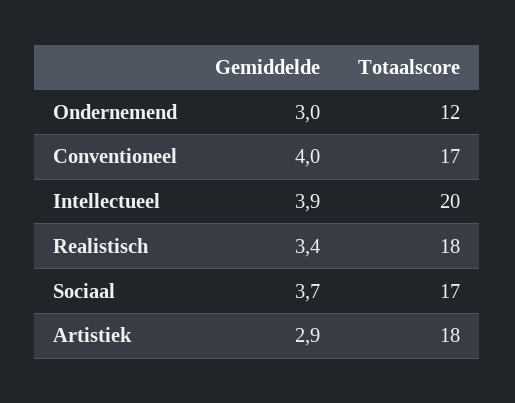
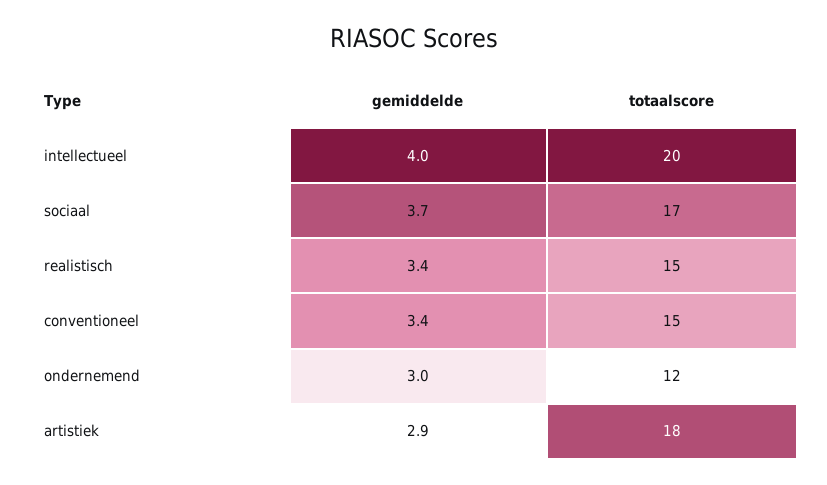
  {
    "Gemiddelde": {
      "Ondernemend": 3,
-     "Conventioneel": 4,
+     "Conventioneel": 3.4,
-     "Intellectueel": 3.9,
+     "Intellectueel": 4,
      "Realistisch": 3.4,
      "Sociaal": 3.7,
      "Artistiek": 2.9
    },
    "Totaalscore": {
      "Ondernemend": 12,
-     "Conventioneel": 17,
+     "Conventioneel": 15,
      "Intellectueel": 20,
-     "Realistisch": 18,
+     "Realistisch": 15,
      "Sociaal": 17,
      "Artistiek": 18
    }
  }

